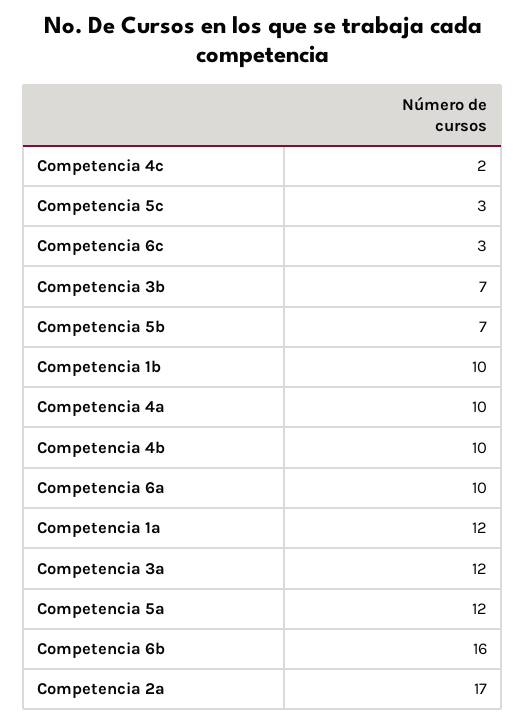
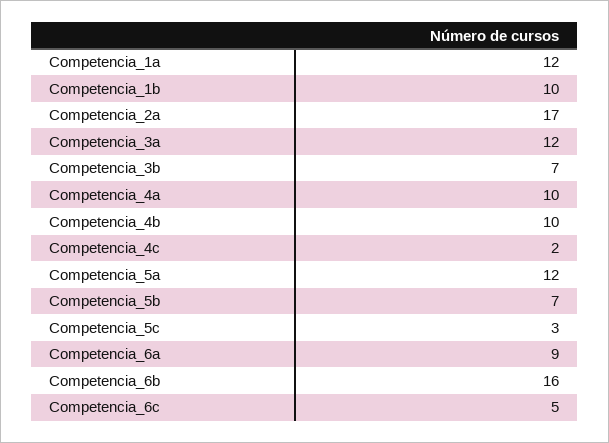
  {
    "Competencia 4c": 2,
    "Competencia 5c": 3,
-   "Competencia 6c": 3,
+   "Competencia 6c": 5,
    "Competencia 3b": 7,
    "Competencia 5b": 7,
    "Competencia 1b": 10,
    "Competencia 4a": 10,
    "Competencia 4b": 10,
-   "Competencia 6a": 10,
+   "Competencia 6a": 9,
    "Competencia 1a": 12,
    "Competencia 3a": 12,
    "Competencia 5a": 12,
    "Competencia 6b": 16,
    "Competencia 2a": 17
  }

